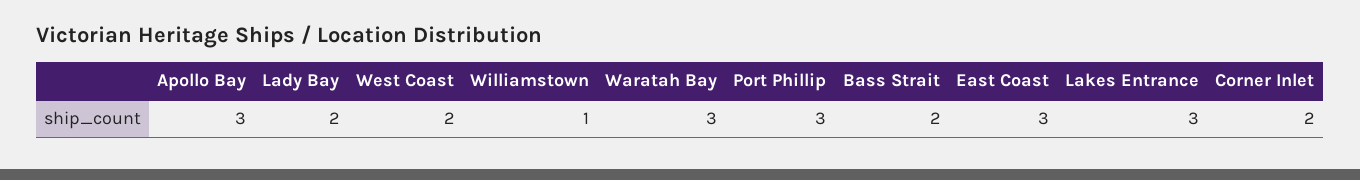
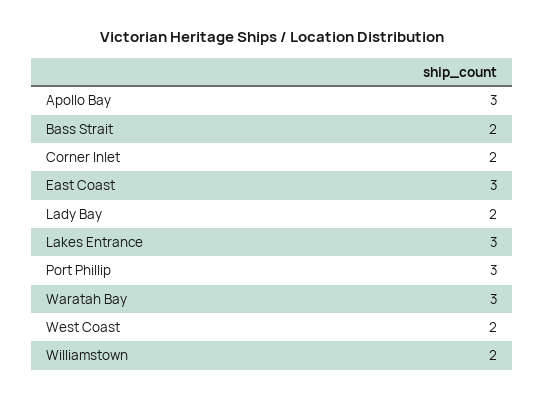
  {
    "Apollo Bay": 3,
    "Lady Bay": 2,
    "West Coast": 2,
-   "Williamstown": 1,
+   "Williamstown": 2,
    "Waratah Bay": 3,
    "Port Phillip": 3,
    "Bass Strait": 2,
    "East Coast": 3,
    "Lakes Entrance": 3,
    "Corner Inlet": 2
  }

